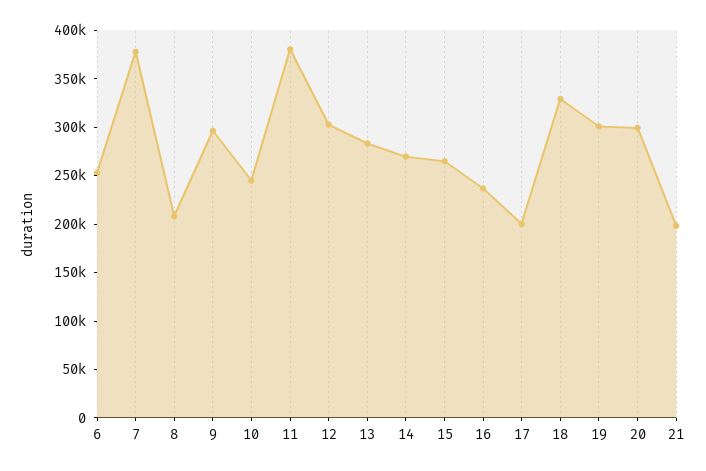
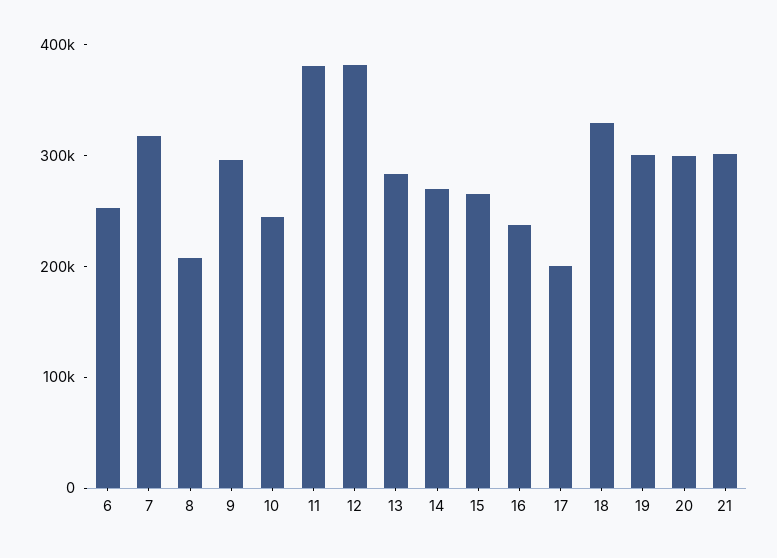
  {
    "6": 250000,
-   "7": 380000,
+   "7": 320000,
    "8": 210000,
    "9": 300000,
    "10": 240000,
    "11": 380000,
-   "12": 300000,
+   "12": 380000,
    "13": 280000,
    "14": 270000,
    "15": 270000,
    "16": 240000,
    "17": 200000,
    "18": 330000,
    "19": 300000,
    "20": 300000,
-   "21": 200000
+   "21": 300000
  }

